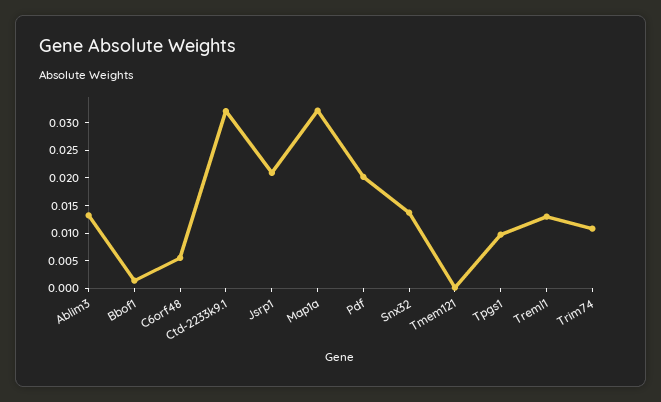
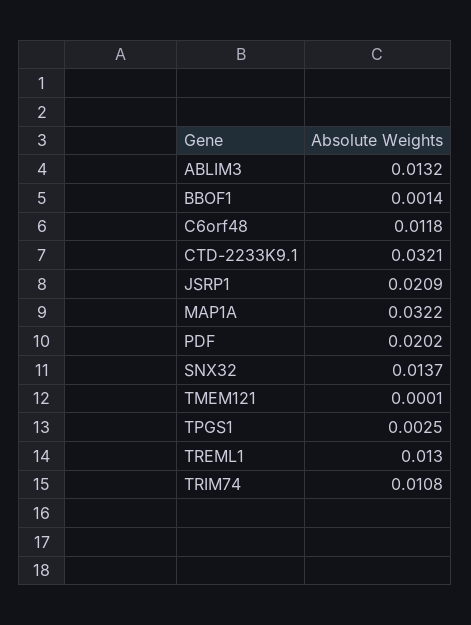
  {
    "Ablim3": 0.0132,
    "Bbof1": 0.0014,
-   "C6orf48": 0.005,
+   "C6orf48": 0.0118,
    "Ctd-2233k9.1": 0.0321,
    "Jsrp1": 0.0209,
    "Map1a": 0.0322,
    "Pdf": 0.0202,
    "Snx32": 0.0137,
    "Tmem121": 0.0001,
-   "Tpgs1": 0.01,
+   "Tpgs1": 0.0025,
    "Treml1": 0.013,
    "Trim74": 0.0108
  }

